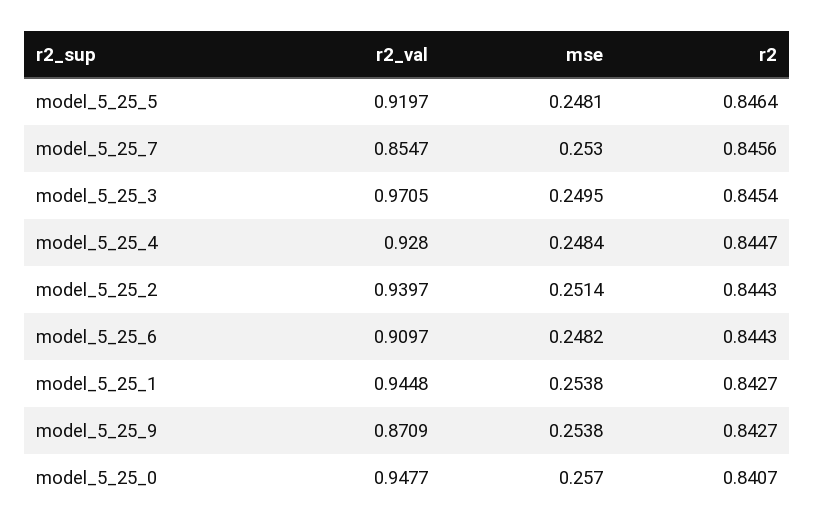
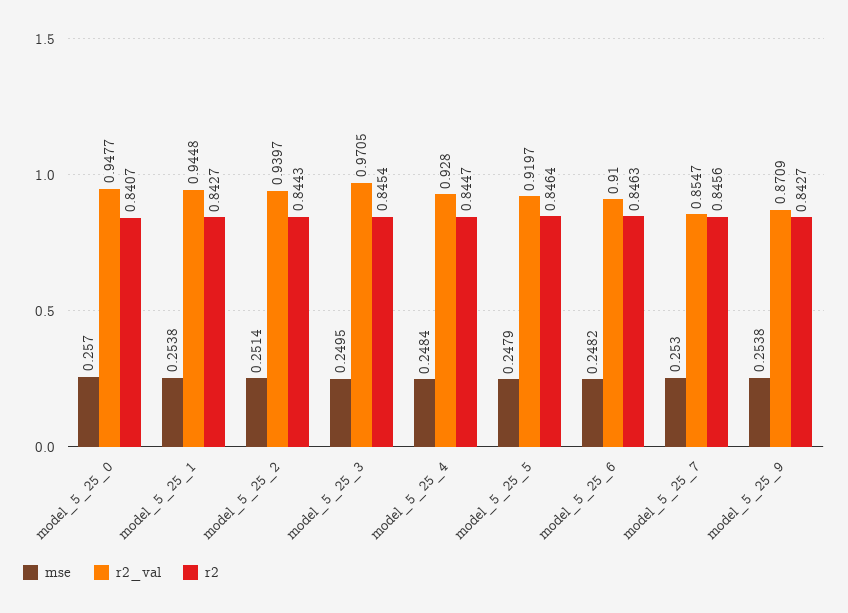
  {
    "r2_val": {
      "model_5_25_5": 0.9197,
      "model_5_25_7": 0.8547,
      "model_5_25_3": 0.9705,
      "model_5_25_4": 0.928,
      "model_5_25_2": 0.9397,
-     "model_5_25_6": 0.9097,
+     "model_5_25_6": 0.91,
      "model_5_25_1": 0.9448,
      "model_5_25_9": 0.8709,
      "model_5_25_0": 0.9477
    },
    "mse": {
-     "model_5_25_5": 0.2481,
+     "model_5_25_5": 0.2479,
      "model_5_25_7": 0.253,
      "model_5_25_3": 0.2495,
      "model_5_25_4": 0.2484,
      "model_5_25_2": 0.2514,
      "model_5_25_6": 0.2482,
      "model_5_25_1": 0.2538,
      "model_5_25_9": 0.2538,
      "model_5_25_0": 0.257
    },
    "r2": {
      "model_5_25_5": 0.8464,
      "model_5_25_7": 0.8456,
      "model_5_25_3": 0.8454,
      "model_5_25_4": 0.8447,
      "model_5_25_2": 0.8443,
-     "model_5_25_6": 0.8443,
+     "model_5_25_6": 0.8463,
      "model_5_25_1": 0.8427,
      "model_5_25_9": 0.8427,
      "model_5_25_0": 0.8407
    }
  }

